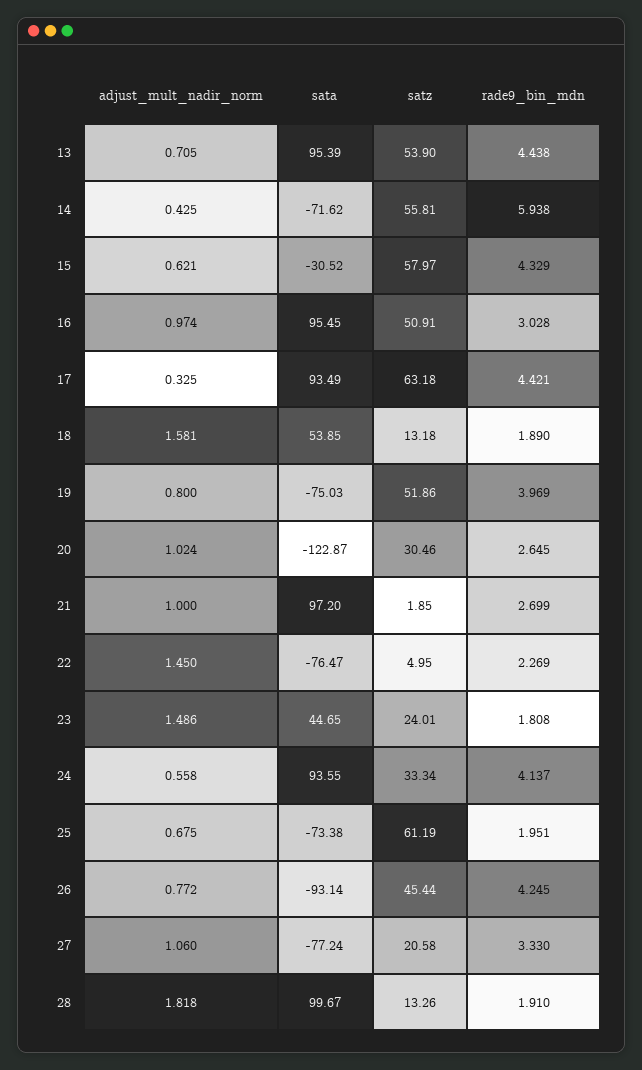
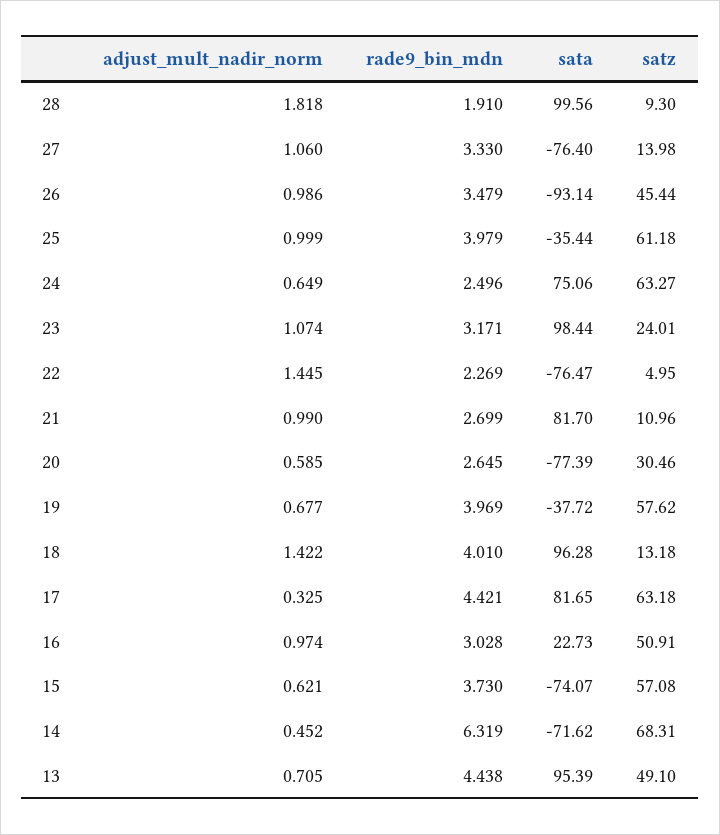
  {
    "adjust_mult_nadir_norm": {
      "13": 0.705,
-     "14": 0.425,
+     "14": 0.452,
      "15": 0.621,
      "16": 0.974,
      "17": 0.325,
-     "18": 1.581,
+     "18": 1.422,
-     "19": 0.8,
+     "19": 0.677,
-     "20": 1.024,
+     "20": 0.585,
-     "21": 1,
+     "21": 0.99,
-     "22": 1.45,
+     "22": 1.445,
-     "23": 1.486,
+     "23": 1.074,
-     "24": 0.558,
+     "24": 0.649,
-     "25": 0.675,
+     "25": 0.999,
-     "26": 0.772,
+     "26": 0.986,
      "27": 1.06,
      "28": 1.818
    },
    "sata": {
      "13": 95.39,
      "14": -71.62,
-     "15": -30.52,
+     "15": -74.07,
-     "16": 95.45,
+     "16": 22.73,
-     "17": 93.49,
+     "17": 81.65,
-     "18": 53.85,
+     "18": 96.28,
-     "19": -75.03,
+     "19": -37.72,
-     "20": -122.87,
+     "20": -77.39,
-     "21": 97.2,
+     "21": 81.7,
      "22": -76.47,
-     "23": 44.65,
+     "23": 98.44,
-     "24": 93.55,
+     "24": 75.06,
-     "25": -73.38,
+     "25": -35.44,
      "26": -93.14,
-     "27": -77.24,
+     "27": -76.4,
-     "28": 99.67
+     "28": 99.56
    },
    "satz": {
-     "13": 53.9,
+     "13": 49.1,
-     "14": 55.81,
+     "14": 68.31,
-     "15": 57.97,
+     "15": 57.08,
      "16": 50.91,
      "17": 63.18,
      "18": 13.18,
-     "19": 51.86,
+     "19": 57.62,
      "20": 30.46,
-     "21": 1.85,
+     "21": 10.96,
      "22": 4.95,
      "23": 24.01,
-     "24": 33.34,
+     "24": 63.27,
-     "25": 61.19,
+     "25": 61.18,
      "26": 45.44,
-     "27": 20.58,
+     "27": 13.98,
-     "28": 13.26
+     "28": 9.3
    },
    "rade9_bin_mdn": {
      "13": 4.438,
-     "14": 5.938,
+     "14": 6.319,
-     "15": 4.329,
+     "15": 3.73,
      "16": 3.028,
      "17": 4.421,
-     "18": 1.89,
+     "18": 4.01,
      "19": 3.969,
      "20": 2.645,
      "21": 2.699,
      "22": 2.269,
-     "23": 1.808,
+     "23": 3.171,
-     "24": 4.137,
+     "24": 2.496,
-     "25": 1.951,
+     "25": 3.979,
-     "26": 4.245,
+     "26": 3.479,
      "27": 3.33,
      "28": 1.91
    }
  }

